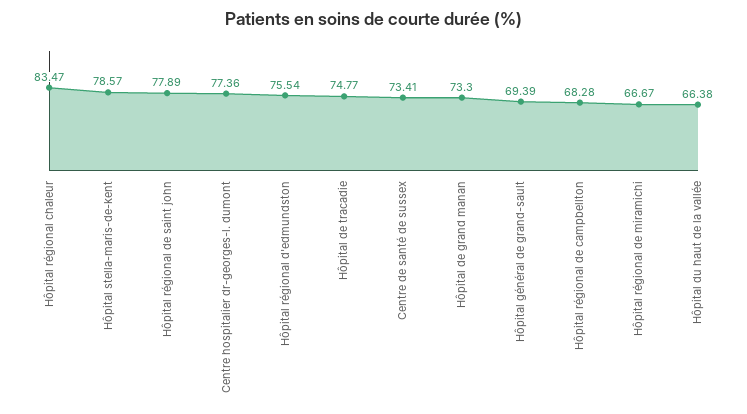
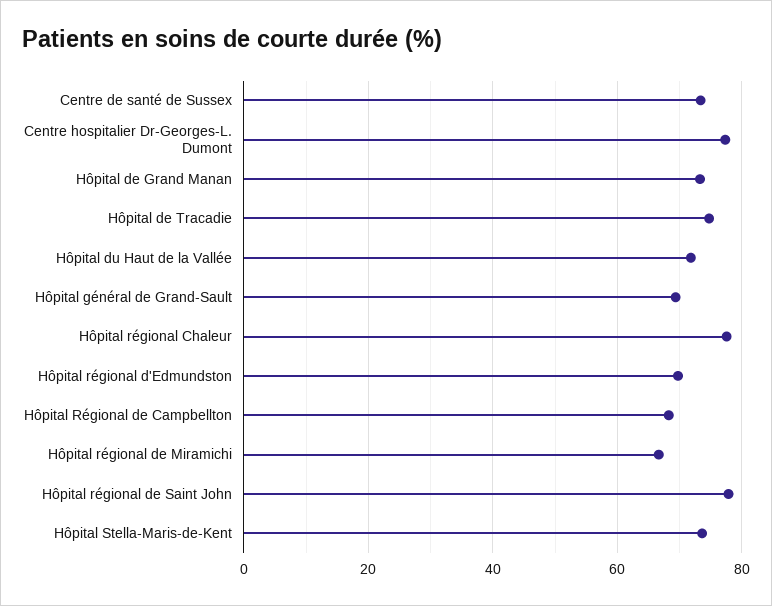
  {
-   "Hôpital régional chaleur": 83.47,
+   "Hôpital régional chaleur": 78,
-   "Hôpital stella-maris-de-kent": 78.57,
+   "Hôpital stella-maris-de-kent": 74,
    "Hôpital régional de saint john": 77.89,
    "Centre hospitalier dr-georges-l. dumont": 77.36,
-   "Hôpital régional d'edmundston": 75.54,
+   "Hôpital régional d'edmundston": 70,
    "Hôpital de tracadie": 74.77,
    "Centre de santé de sussex": 73.41,
    "Hôpital de grand manan": 73.3,
    "Hôpital général de grand-sault": 69.39,
    "Hôpital régional de campbellton": 68.28,
    "Hôpital régional de miramichi": 66.67,
-   "Hôpital du haut de la vallée": 66.38
+   "Hôpital du haut de la vallée": 72
  }

